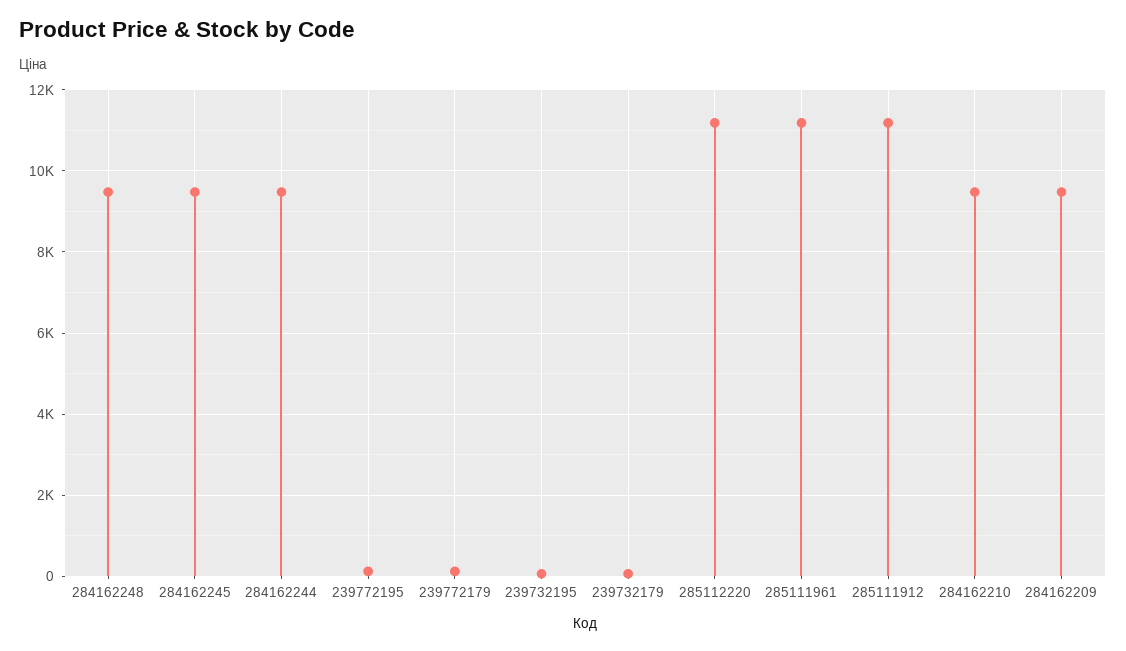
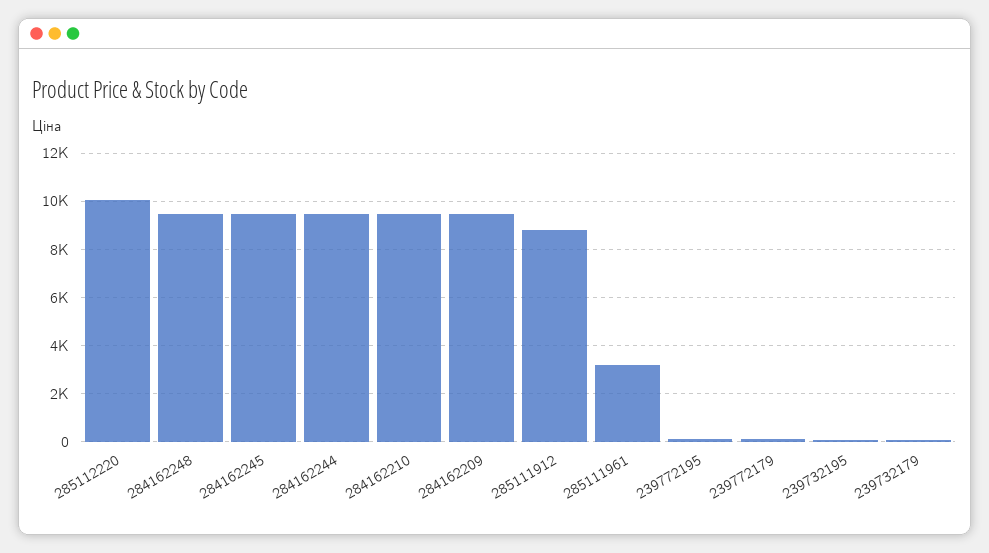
  {
    "284162248": 9400,
    "284162245": 9400,
    "284162244": 9400,
    "239772195": 200,
    "239772179": 200,
    "239732195": 0,
    "239732179": 0,
-   "285112220": 11200,
+   "285112220": 10000,
-   "285111961": 11200,
+   "285111961": 3250,
-   "285111912": 11200,
+   "285111912": 8750,
    "284162210": 9400,
    "284162209": 9400
  }

